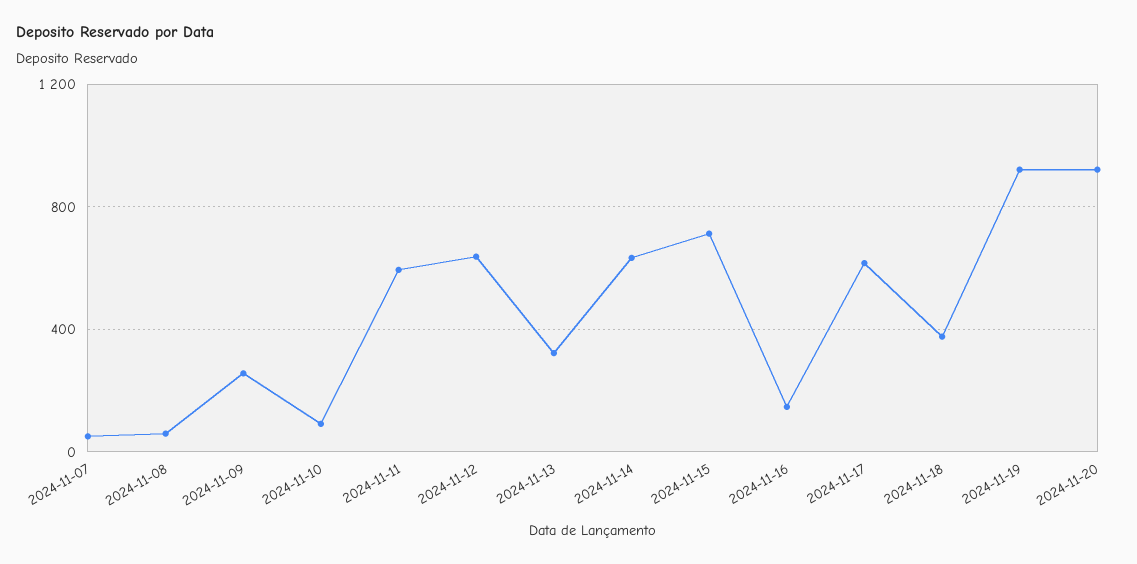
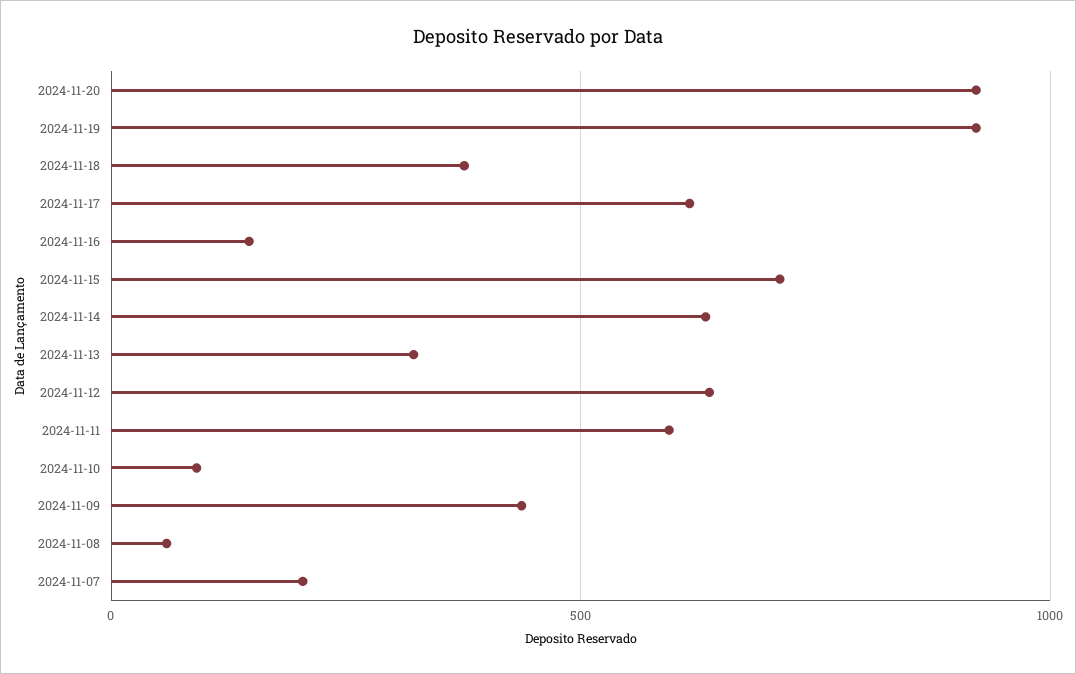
  {
-   "2024-11-07": 50,
+   "2024-11-07": 200,
    "2024-11-08": 50,
-   "2024-11-09": 250,
+   "2024-11-09": 450,
    "2024-11-10": 100,
    "2024-11-11": 600,
    "2024-11-12": 650,
    "2024-11-13": 300,
    "2024-11-14": 650,
    "2024-11-15": 700,
    "2024-11-16": 150,
    "2024-11-17": 600,
    "2024-11-18": 400,
    "2024-11-19": 900,
    "2024-11-20": 900
  }

